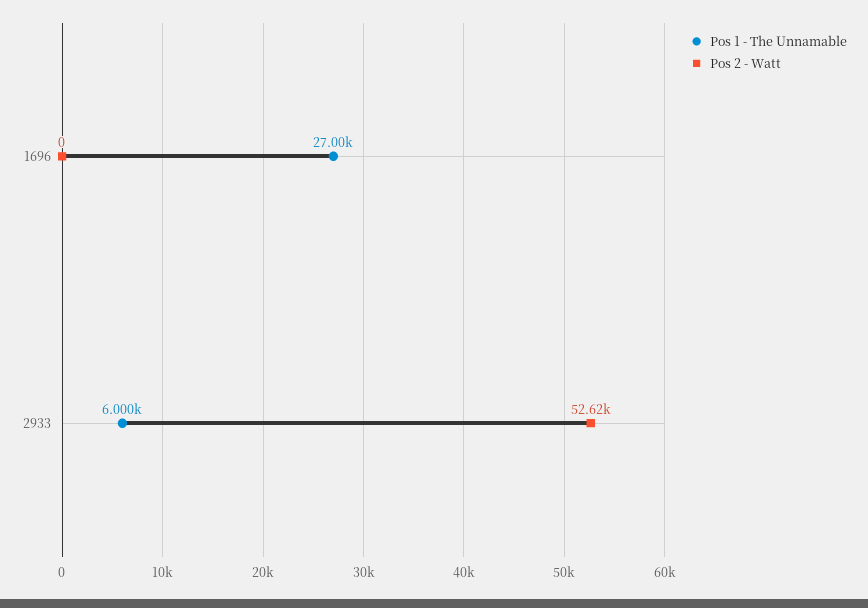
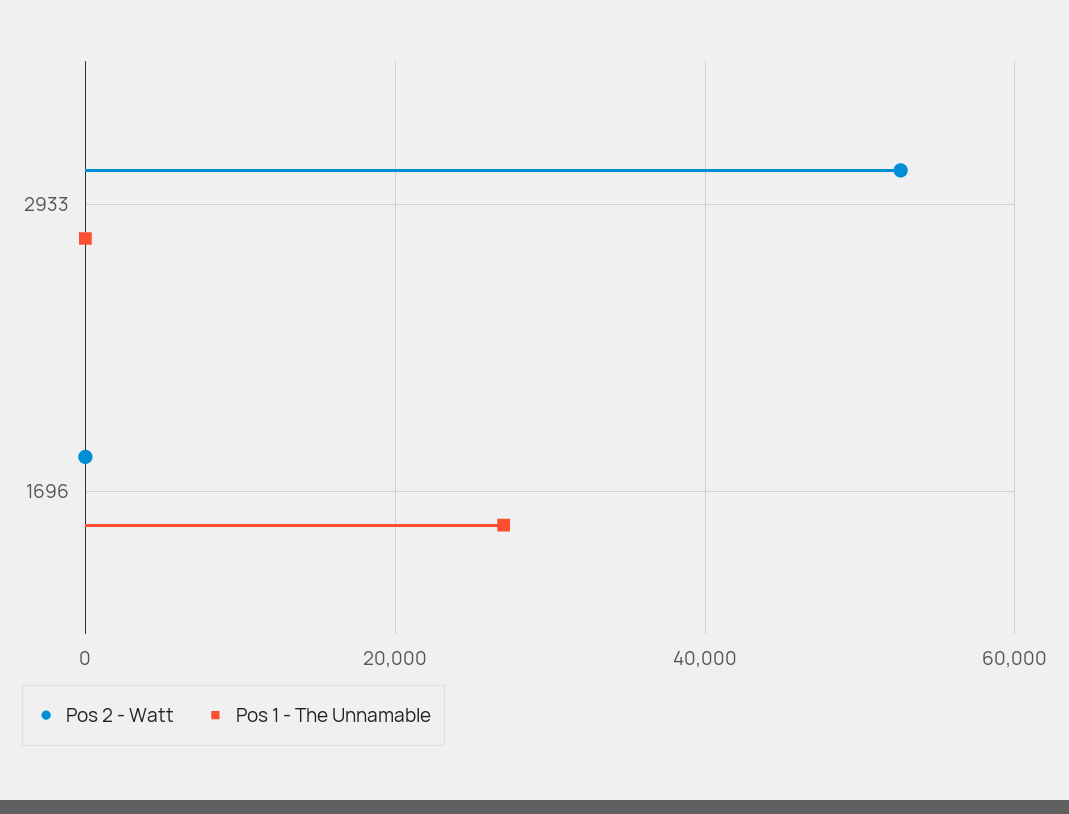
  {
    "Pos 1 - The Unnamable": {
      "1696": 27000,
-     "2933": 6000
+     "2933": 0
    },
    "Pos 2 - Watt": {
      "1696": 0,
      "2933": 52620
    }
  }

